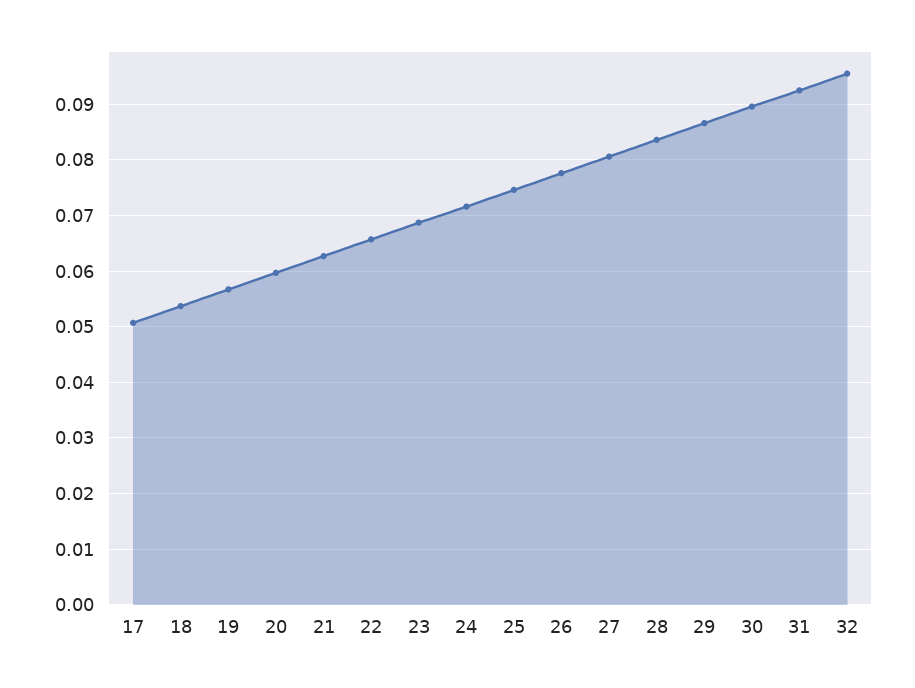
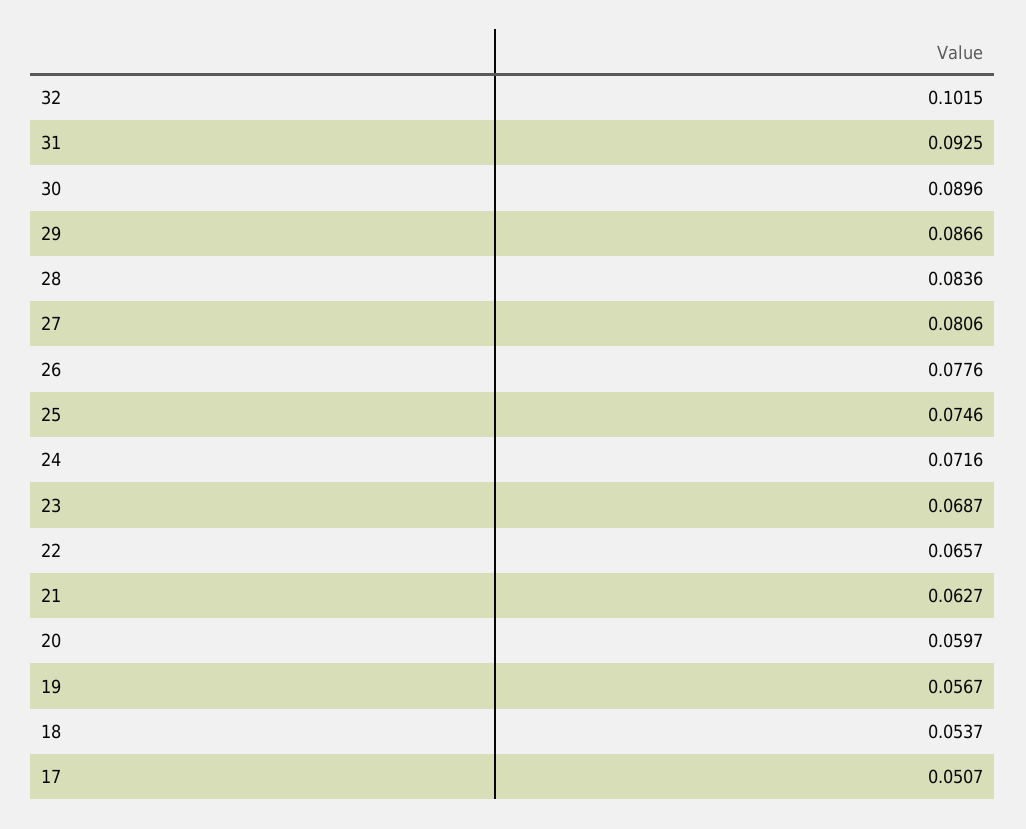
  {
    "17": 0.0507,
    "18": 0.0537,
    "19": 0.0567,
    "20": 0.0597,
    "21": 0.0627,
    "22": 0.0657,
    "23": 0.0687,
    "24": 0.0716,
    "25": 0.0746,
    "26": 0.0776,
    "27": 0.0806,
    "28": 0.0836,
    "29": 0.0866,
    "30": 0.0896,
    "31": 0.0925,
-   "32": 0.096
+   "32": 0.1015
  }

